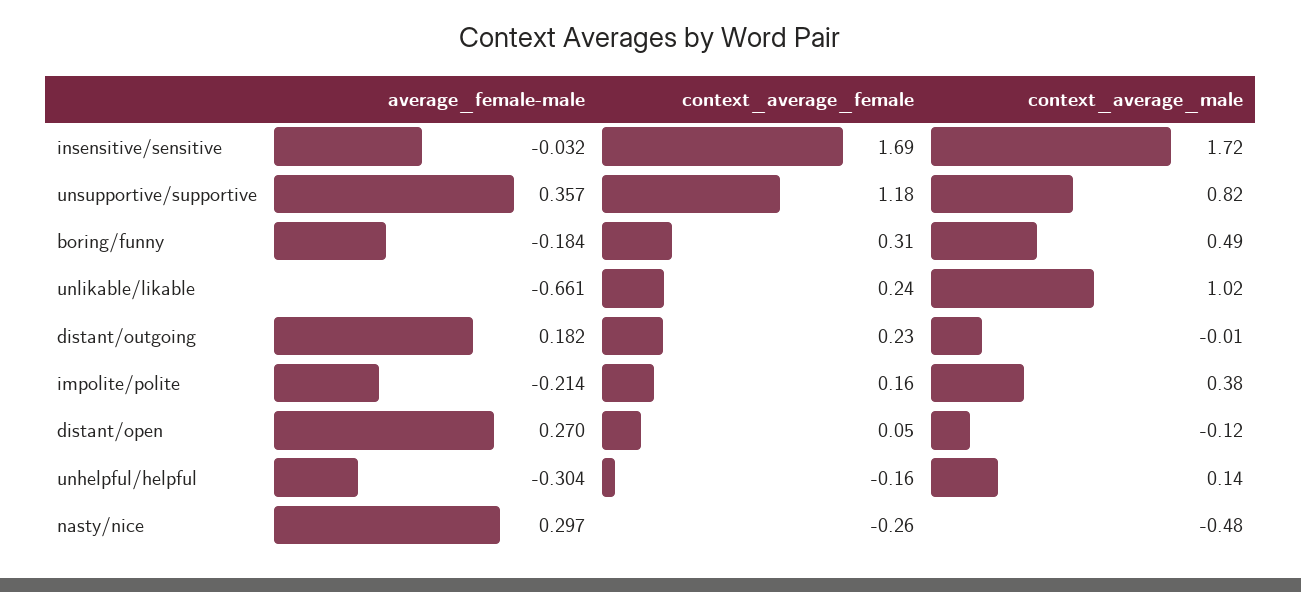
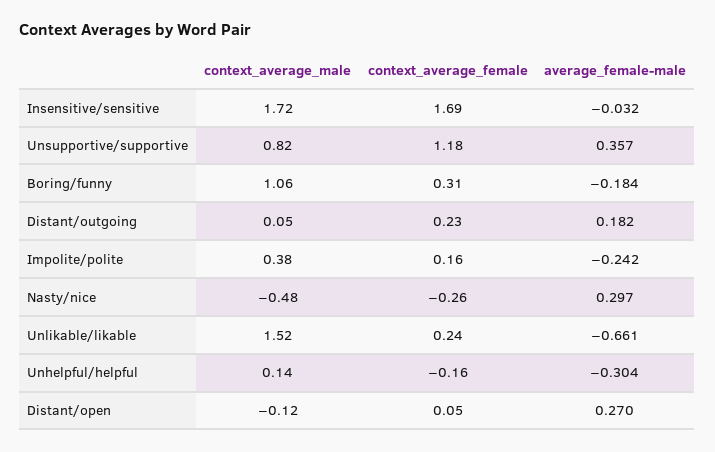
  {
    "average_female-male": {
      "insensitive/sensitive": -0.032,
      "unsupportive/supportive": 0.357,
      "boring/funny": -0.184,
      "unlikable/likable": -0.661,
      "distant/outgoing": 0.182,
-     "impolite/polite": -0.214,
+     "impolite/polite": -0.242,
      "distant/open": 0.27,
      "unhelpful/helpful": -0.304,
      "nasty/nice": 0.297
    },
    "context_average_female": {
      "insensitive/sensitive": 1.69,
      "unsupportive/supportive": 1.18,
      "boring/funny": 0.31,
      "unlikable/likable": 0.24,
      "distant/outgoing": 0.23,
      "impolite/polite": 0.16,
      "distant/open": 0.05,
      "unhelpful/helpful": -0.16,
      "nasty/nice": -0.26
    },
    "context_average_male": {
      "insensitive/sensitive": 1.72,
      "unsupportive/supportive": 0.82,
-     "boring/funny": 0.49,
+     "boring/funny": 1.06,
-     "unlikable/likable": 1.02,
+     "unlikable/likable": 1.52,
-     "distant/outgoing": -0.01,
+     "distant/outgoing": 0.05,
      "impolite/polite": 0.38,
      "distant/open": -0.12,
      "unhelpful/helpful": 0.14,
      "nasty/nice": -0.48
    }
  }

